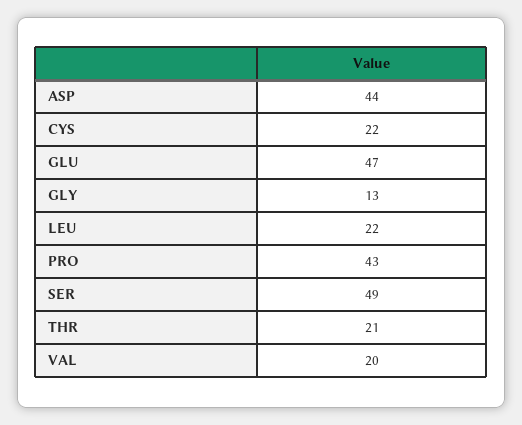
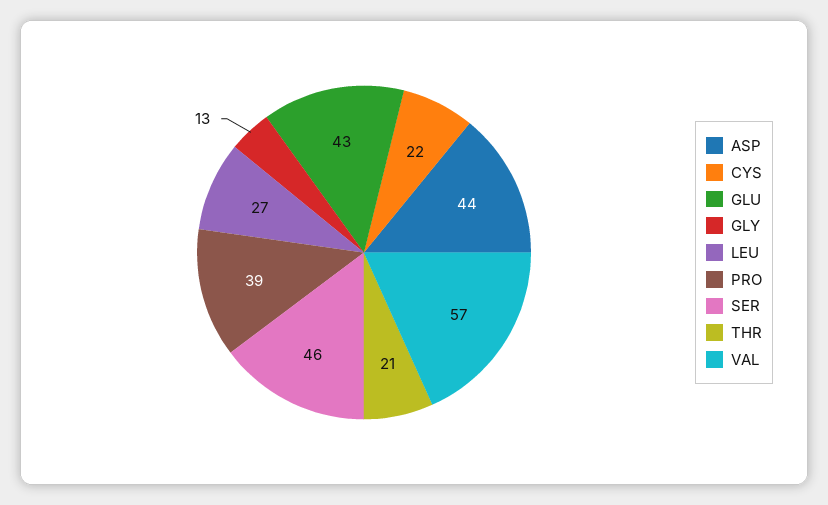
  {
    "ASP": 44,
    "CYS": 22,
-   "GLU": 47,
+   "GLU": 43,
    "GLY": 13,
-   "LEU": 22,
+   "LEU": 27,
-   "PRO": 43,
+   "PRO": 39,
-   "SER": 49,
+   "SER": 46,
    "THR": 21,
-   "VAL": 20
+   "VAL": 57
  }

